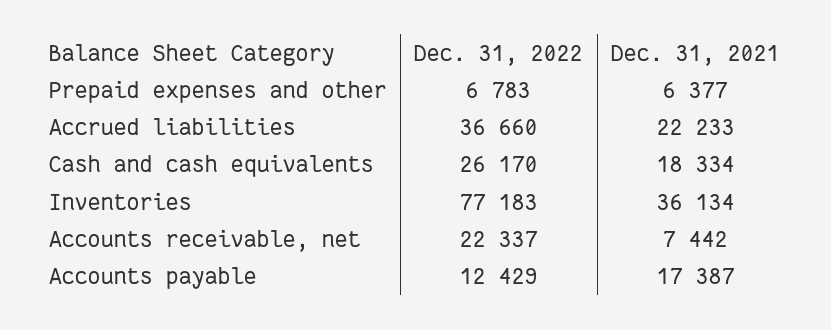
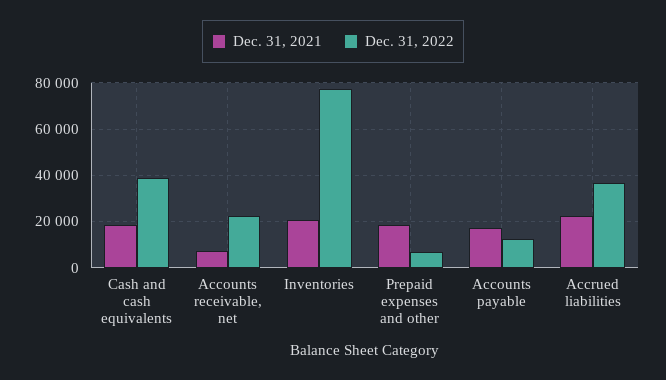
  {
    "Dec. 31, 2022": {
      "Prepaid expenses and other": 6783,
      "Accrued liabilities": 36660,
-     "Cash and cash equivalents": 26170,
+     "Cash and cash equivalents": 40000,
      "Inventories": 77183,
      "Accounts receivable, net": 22337,
      "Accounts payable": 12429
    },
    "Dec. 31, 2021": {
-     "Prepaid expenses and other": 6377,
+     "Prepaid expenses and other": 20000,
      "Accrued liabilities": 22233,
      "Cash and cash equivalents": 18334,
-     "Inventories": 36134,
+     "Inventories": 20000,
      "Accounts receivable, net": 7442,
      "Accounts payable": 17387
    }
  }

